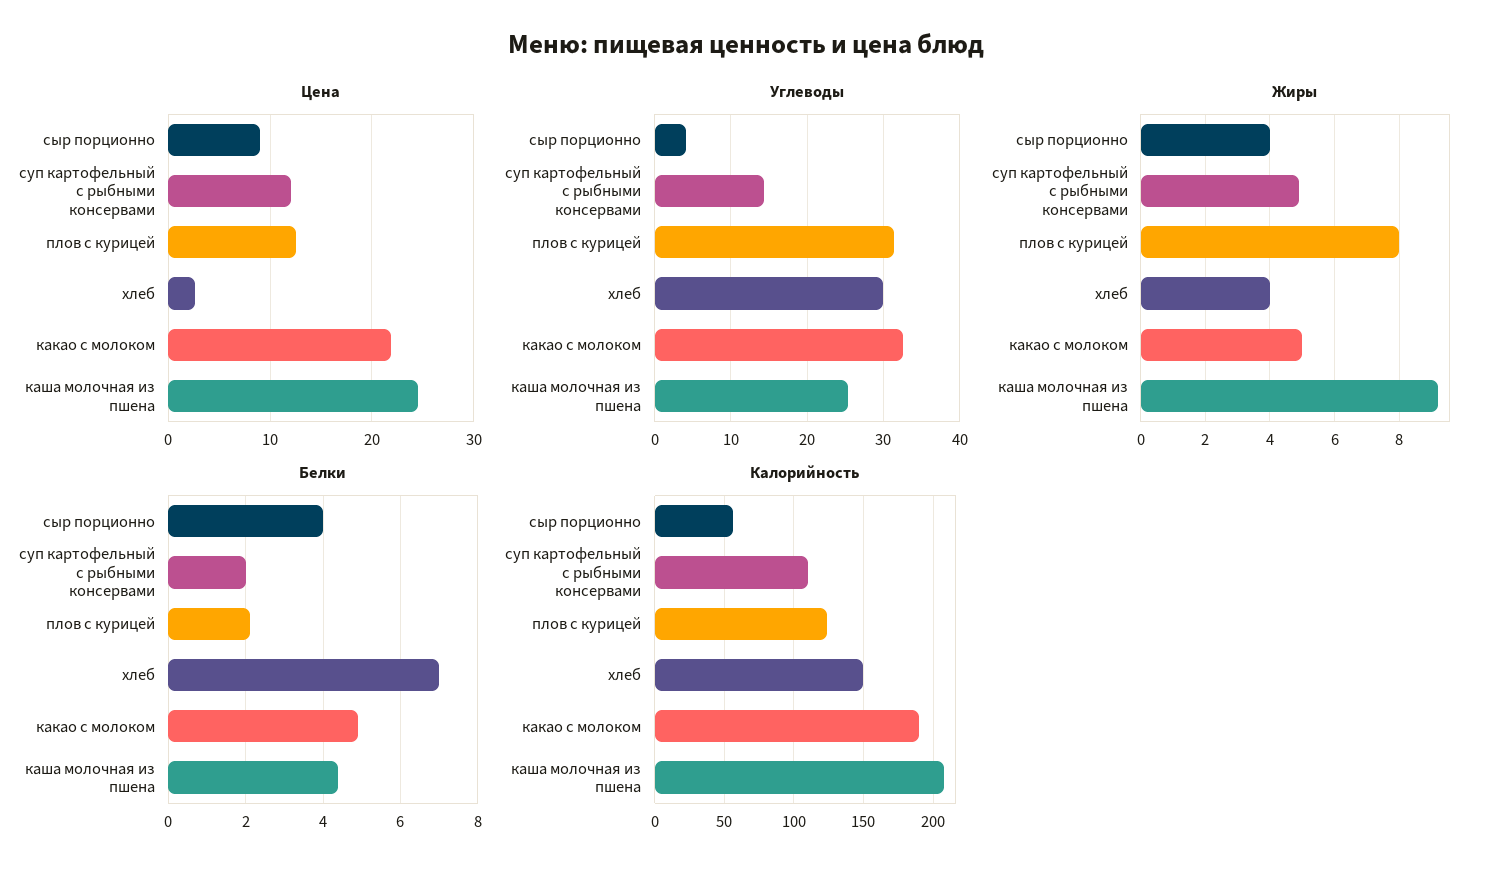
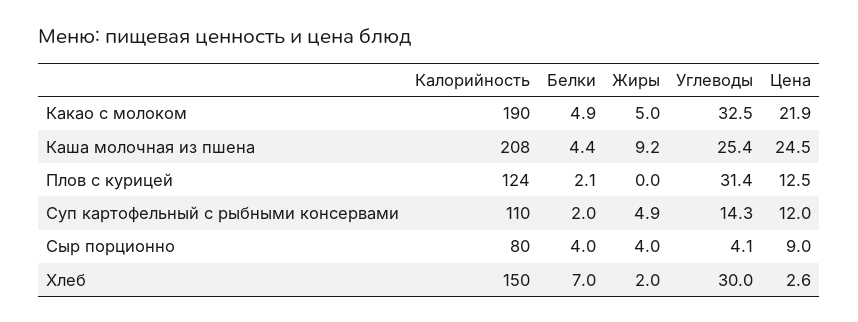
  {
    "Цена": {
      "сыр порционно": 9,
      "суп картофельный с рыбными консервами": 12,
      "плов с курицей": 12.5,
      "хлеб": 2.6,
      "какао с молоком": 21.9,
      "каша молочная из пшена": 24.5
    },
    "Углеводы": {
      "сыр порционно": 4.1,
      "суп картофельный с рыбными консервами": 14.3,
      "плов с курицей": 31.4,
      "хлеб": 30,
      "какао с молоком": 32.5,
      "каша молочная из пшена": 25.4
    },
    "Жиры": {
      "сыр порционно": 4,
      "суп картофельный с рыбными консервами": 4.9,
-     "плов с курицей": 8,
+     "плов с курицей": 0,
-     "хлеб": 4,
+     "хлеб": 2,
      "какао с молоком": 5,
      "каша молочная из пшена": 9.2
    },
    "Белки": {
      "сыр порционно": 4,
      "суп картофельный с рыбными консервами": 2,
      "плов с курицей": 2.1,
      "хлеб": 7,
      "какао с молоком": 4.9,
      "каша молочная из пшена": 4.4
    },
    "Калорийность": {
-     "сыр порционно": 55,
+     "сыр порционно": 80,
      "суп картофельный с рыбными консервами": 110,
      "плов с курицей": 124,
      "хлеб": 150,
      "какао с молоком": 190,
      "каша молочная из пшена": 208
    }
  }

